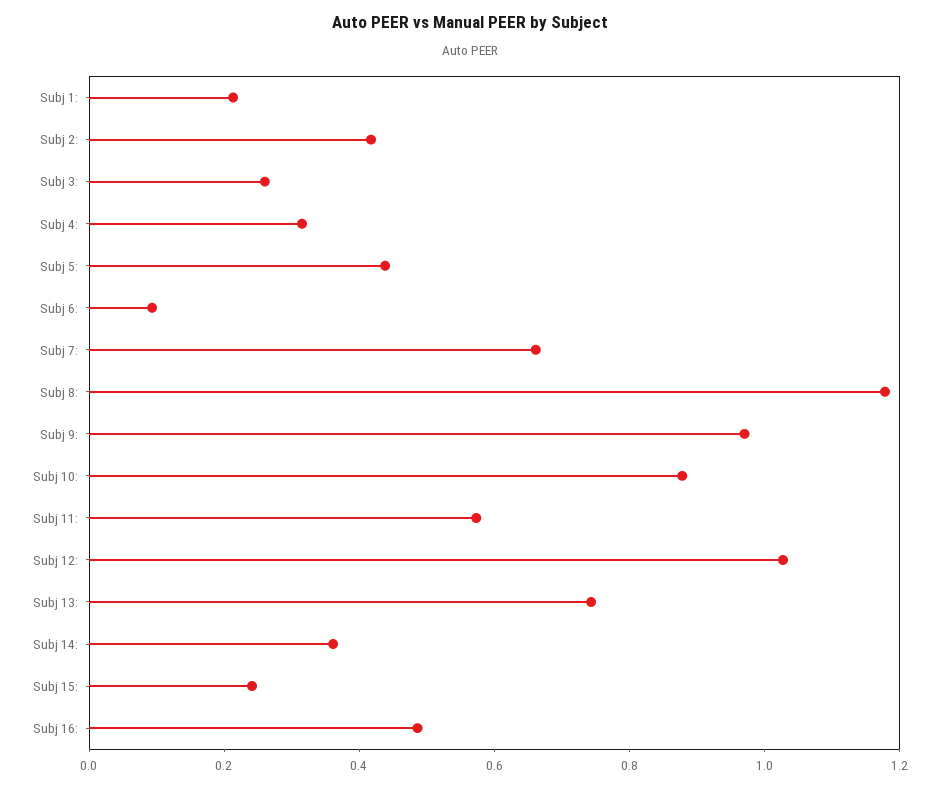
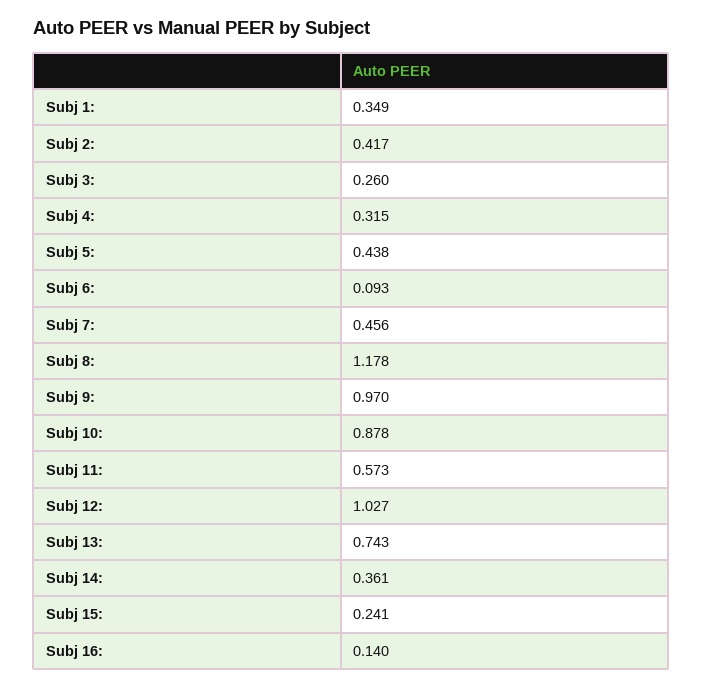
  {
-   "Subj 1:": 0.2,
+   "Subj 1:": 0.349,
    "Subj 2:": 0.417,
    "Subj 3:": 0.26,
    "Subj 4:": 0.315,
    "Subj 5:": 0.438,
    "Subj 6:": 0.093,
-   "Subj 7:": 0.65,
+   "Subj 7:": 0.456,
    "Subj 8:": 1.178,
    "Subj 9:": 0.97,
    "Subj 10:": 0.878,
    "Subj 11:": 0.573,
    "Subj 12:": 1.027,
    "Subj 13:": 0.743,
    "Subj 14:": 0.361,
    "Subj 15:": 0.241,
-   "Subj 16:": 0.5
+   "Subj 16:": 0.14
  }

